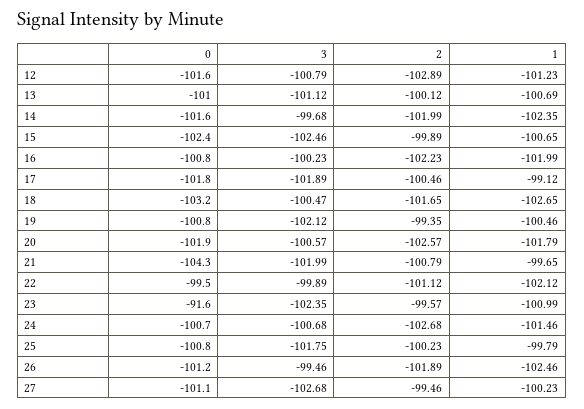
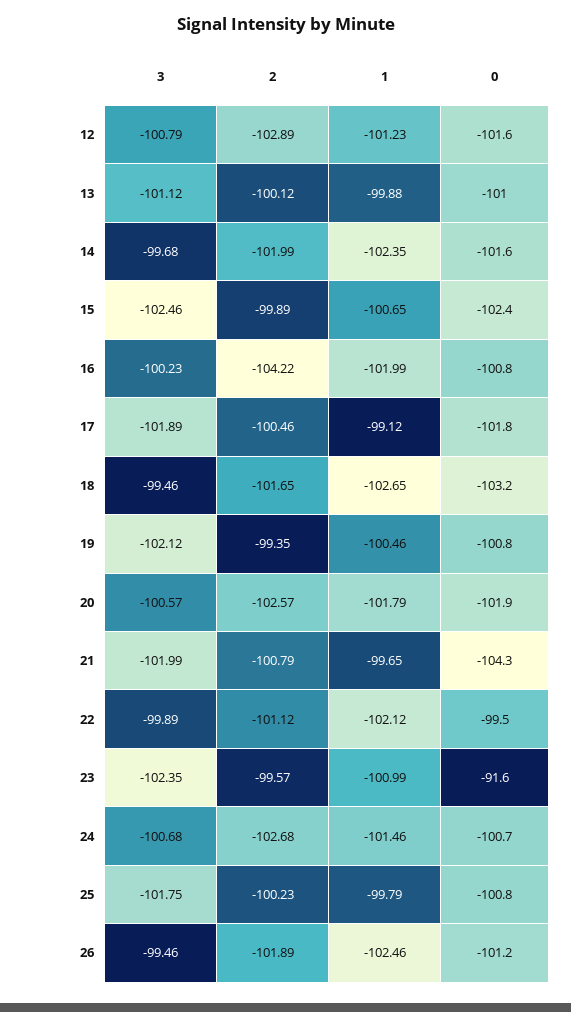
  {
    "0": {
      "12": -101.6,
      "13": -101,
      "14": -101.6,
      "15": -102.4,
      "16": -100.8,
      "17": -101.8,
      "18": -103.2,
      "19": -100.8,
      "20": -101.9,
      "21": -104.3,
      "22": -99.5,
      "23": -91.6,
      "24": -100.7,
      "25": -100.8,
-     "26": -101.2,
+     "26": -101.2
-     "27": -101.1
    },
    "3": {
      "12": -100.79,
      "13": -101.12,
      "14": -99.68,
      "15": -102.46,
      "16": -100.23,
      "17": -101.89,
-     "18": -100.47,
+     "18": -99.46,
      "19": -102.12,
      "20": -100.57,
      "21": -101.99,
      "22": -99.89,
      "23": -102.35,
      "24": -100.68,
      "25": -101.75,
-     "26": -99.46,
+     "26": -99.46
-     "27": -102.68
    },
    "2": {
      "12": -102.89,
      "13": -100.12,
      "14": -101.99,
      "15": -99.89,
-     "16": -102.23,
+     "16": -104.22,
      "17": -100.46,
      "18": -101.65,
      "19": -99.35,
      "20": -102.57,
      "21": -100.79,
      "22": -101.12,
      "23": -99.57,
      "24": -102.68,
      "25": -100.23,
-     "26": -101.89,
+     "26": -101.89
-     "27": -99.46
    },
    "1": {
      "12": -101.23,
-     "13": -100.69,
+     "13": -99.88,
      "14": -102.35,
      "15": -100.65,
      "16": -101.99,
      "17": -99.12,
      "18": -102.65,
      "19": -100.46,
      "20": -101.79,
      "21": -99.65,
      "22": -102.12,
      "23": -100.99,
      "24": -101.46,
      "25": -99.79,
-     "26": -102.46,
+     "26": -102.46
-     "27": -100.23
    }
  }

